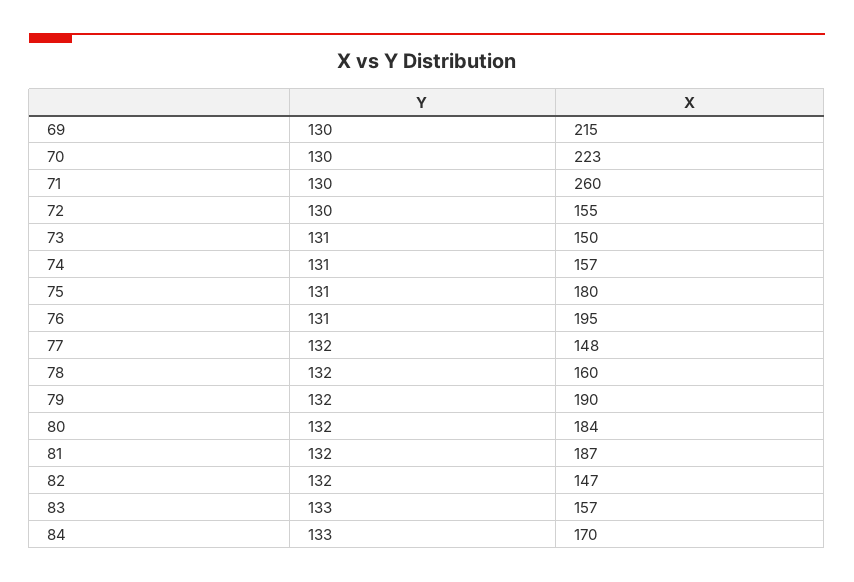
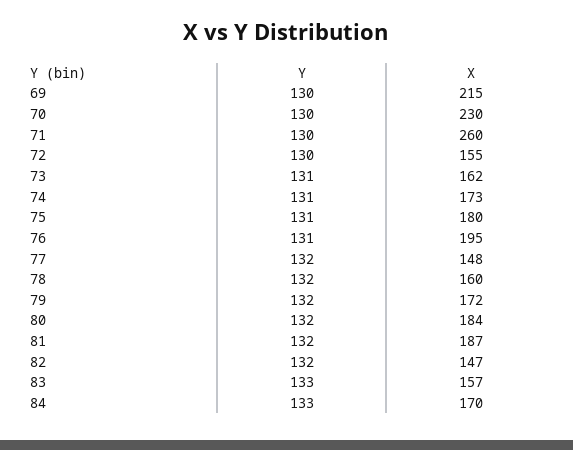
  {
    "Y": {
      "69": 130,
      "70": 130,
      "71": 130,
      "72": 130,
      "73": 131,
      "74": 131,
      "75": 131,
      "76": 131,
      "77": 132,
      "78": 132,
      "79": 132,
      "80": 132,
      "81": 132,
      "82": 132,
      "83": 133,
      "84": 133
    },
    "X": {
      "69": 215,
-     "70": 223,
+     "70": 230,
      "71": 260,
      "72": 155,
-     "73": 150,
+     "73": 162,
-     "74": 157,
+     "74": 173,
      "75": 180,
      "76": 195,
      "77": 148,
      "78": 160,
-     "79": 190,
+     "79": 172,
      "80": 184,
      "81": 187,
      "82": 147,
      "83": 157,
      "84": 170
    }
  }

